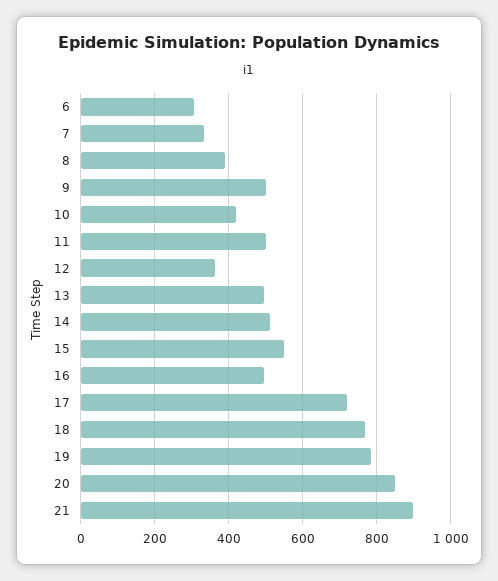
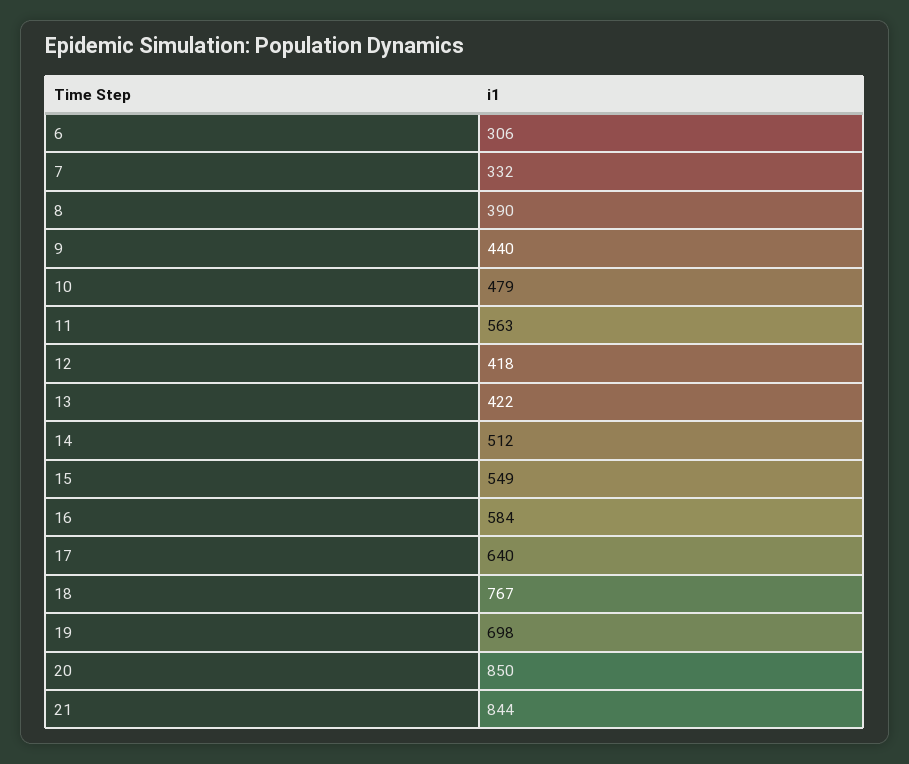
  {
    "6": 306,
    "7": 332,
    "8": 390,
-   "9": 500,
+   "9": 440,
-   "10": 420,
+   "10": 479,
-   "11": 500,
+   "11": 563,
-   "12": 360,
+   "12": 418,
-   "13": 500,
+   "13": 422,
    "14": 512,
    "15": 549,
-   "16": 500,
+   "16": 584,
-   "17": 720,
+   "17": 640,
    "18": 767,
-   "19": 780,
+   "19": 698,
    "20": 850,
-   "21": 900
+   "21": 844
  }

